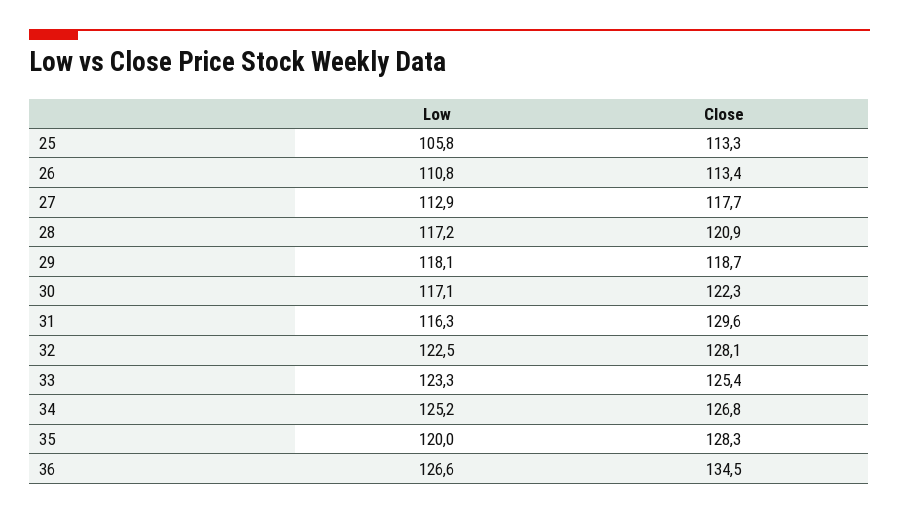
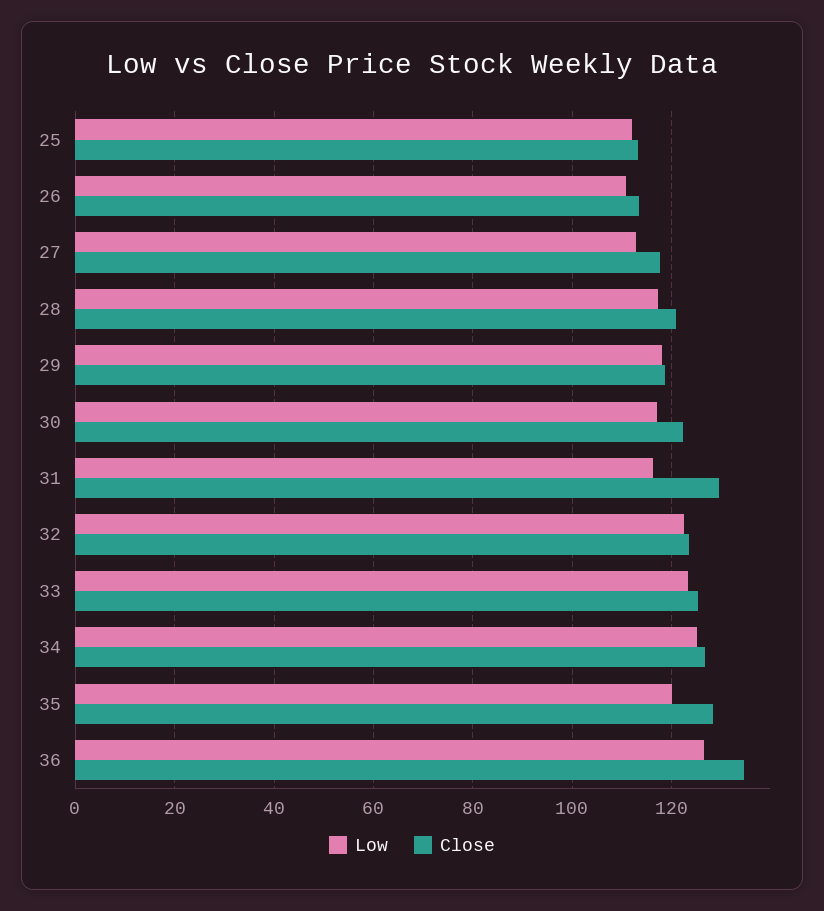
  {
    "Low": {
-     "25": 105.8,
+     "25": 112,
      "26": 110.8,
      "27": 112.9,
      "28": 117.2,
      "29": 118.1,
      "30": 117.1,
      "31": 116.3,
      "32": 122.5,
      "33": 123.3,
      "34": 125.2,
      "35": 120,
      "36": 126.6
    },
    "Close": {
      "25": 113.3,
      "26": 113.4,
      "27": 117.7,
      "28": 120.9,
      "29": 118.7,
      "30": 122.3,
      "31": 129.6,
-     "32": 128.1,
+     "32": 124,
      "33": 125.4,
      "34": 126.8,
      "35": 128.3,
      "36": 134.5
    }
  }

